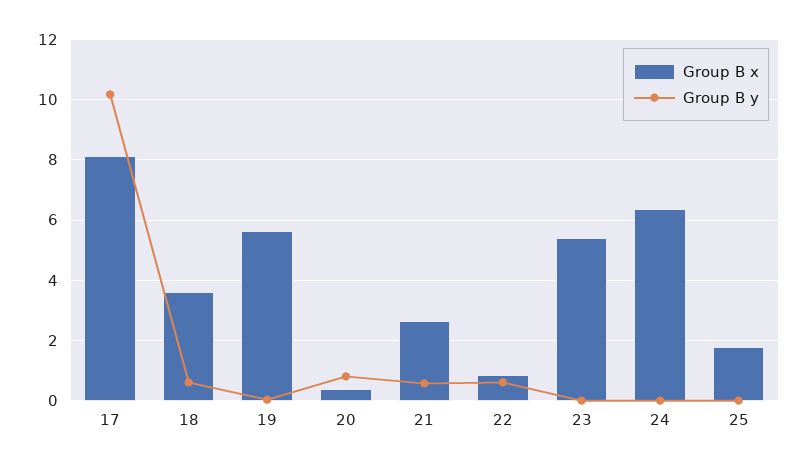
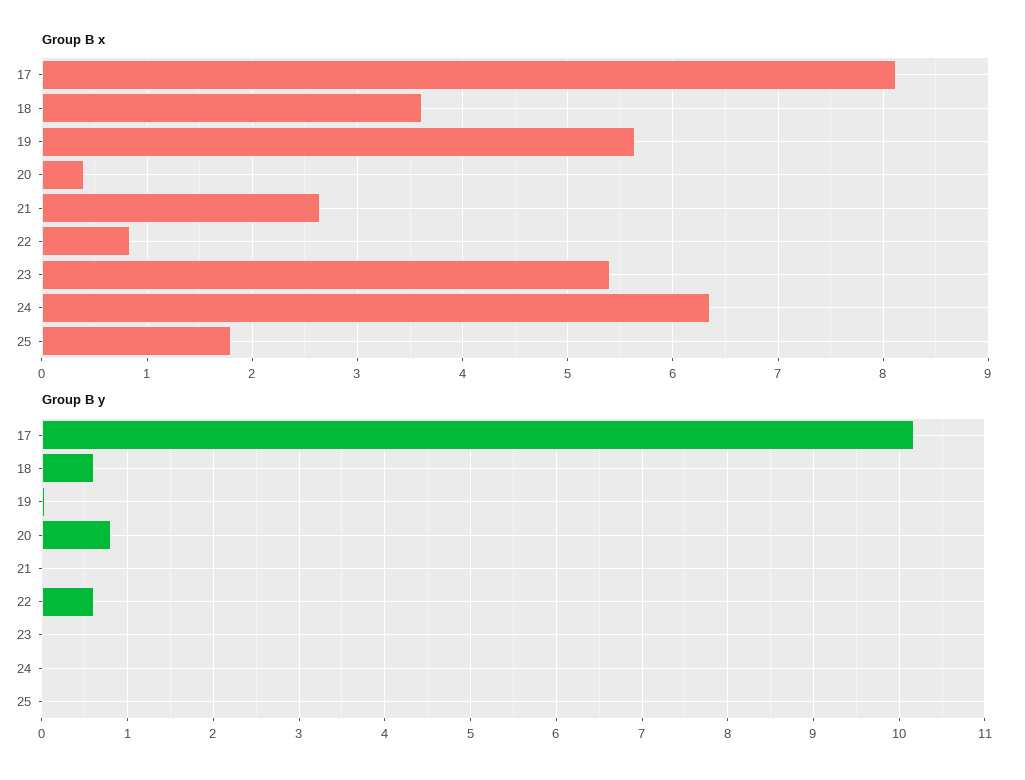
  {
    "Group B x": {
      "17": 8.1,
      "18": 3.6,
      "19": 5.6,
      "20": 0.4,
      "21": 2.6,
      "22": 0.8,
      "23": 5.4,
      "24": 6.4,
      "25": 1.8
    },
    "Group B y": {
      "17": 10.2,
      "18": 0.6,
      "19": 0,
      "20": 0.8,
-     "21": 0.6,
+     "21": 0,
      "22": 0.6,
      "23": 0,
      "24": 0,
      "25": 0
    }
  }

